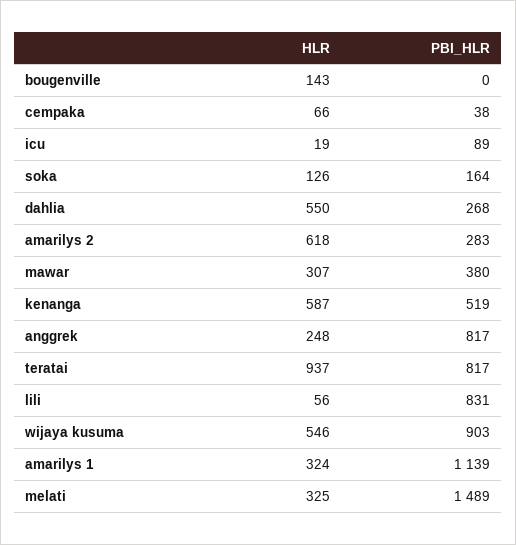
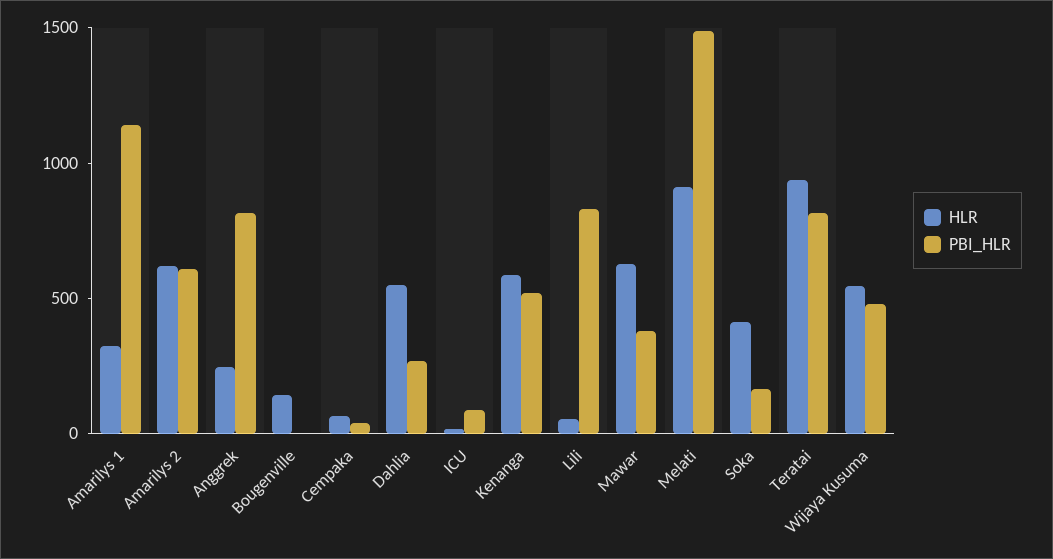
  {
    "HLR": {
      "bougenville": 143,
      "cempaka": 66,
      "icu": 19,
-     "soka": 126,
+     "soka": 400,
      "dahlia": 550,
      "amarilys 2": 618,
-     "mawar": 307,
+     "mawar": 600,
      "kenanga": 587,
      "anggrek": 248,
      "teratai": 937,
      "lili": 56,
      "wijaya kusuma": 546,
      "amarilys 1": 324,
-     "melati": 325
+     "melati": 900
    },
    "PBI_HLR": {
      "bougenville": 0,
      "cempaka": 38,
      "icu": 89,
      "soka": 164,
      "dahlia": 268,
-     "amarilys 2": 283,
+     "amarilys 2": 600,
      "mawar": 380,
      "kenanga": 519,
      "anggrek": 817,
      "teratai": 817,
      "lili": 831,
-     "wijaya kusuma": 903,
+     "wijaya kusuma": 500,
      "amarilys 1": 1139,
      "melati": 1489
    }
  }

